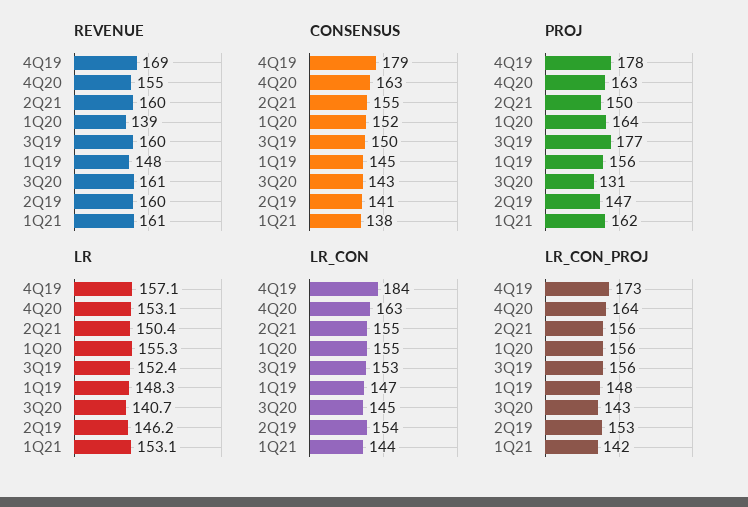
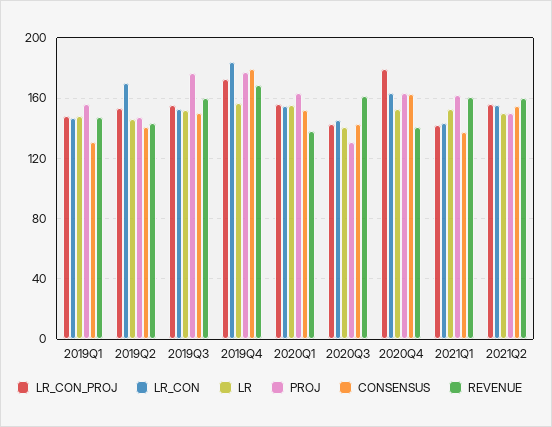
  {
    "REVENUE": {
      "4Q19": 169,
-     "4Q20": 155,
+     "4Q20": 140,
      "2Q21": 160,
      "1Q20": 139,
      "3Q19": 160,
      "1Q19": 148,
      "3Q20": 161,
-     "2Q19": 160,
+     "2Q19": 145,
      "1Q21": 161
    },
    "CONSENSUS": {
      "4Q19": 179,
      "4Q20": 163,
      "2Q21": 155,
      "1Q20": 152,
      "3Q19": 150,
-     "1Q19": 145,
+     "1Q19": 130,
      "3Q20": 143,
      "2Q19": 141,
      "1Q21": 138
    },
    "PROJ": {
      "4Q19": 178,
      "4Q20": 163,
      "2Q21": 150,
      "1Q20": 164,
      "3Q19": 177,
      "1Q19": 156,
      "3Q20": 131,
      "2Q19": 147,
      "1Q21": 162
    },
    "LR": {
      "4Q19": 157.1,
      "4Q20": 153.1,
      "2Q21": 150.4,
      "1Q20": 155.3,
      "3Q19": 152.4,
      "1Q19": 148.3,
      "3Q20": 140.7,
      "2Q19": 146.2,
      "1Q21": 153.1
    },
    "LR_CON": {
      "4Q19": 184,
      "4Q20": 163,
      "2Q21": 155,
      "1Q20": 155,
      "3Q19": 153,
      "1Q19": 147,
      "3Q20": 145,
-     "2Q19": 154,
+     "2Q19": 170,
      "1Q21": 144
    },
    "LR_CON_PROJ": {
      "4Q19": 173,
-     "4Q20": 164,
+     "4Q20": 180,
      "2Q21": 156,
      "1Q20": 156,
      "3Q19": 156,
      "1Q19": 148,
      "3Q20": 143,
      "2Q19": 153,
      "1Q21": 142
    }
  }

